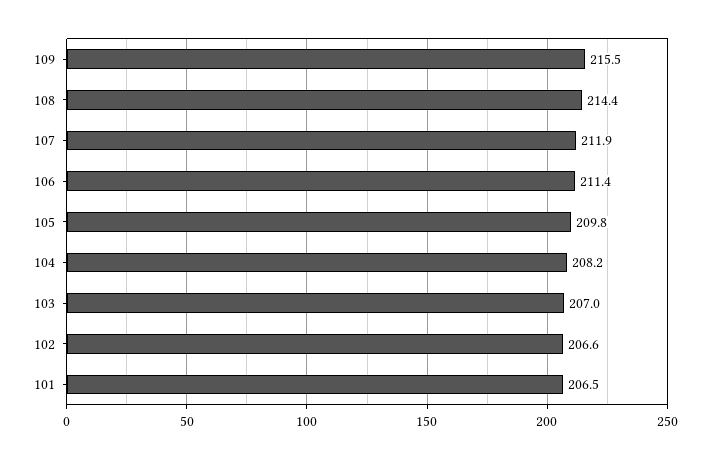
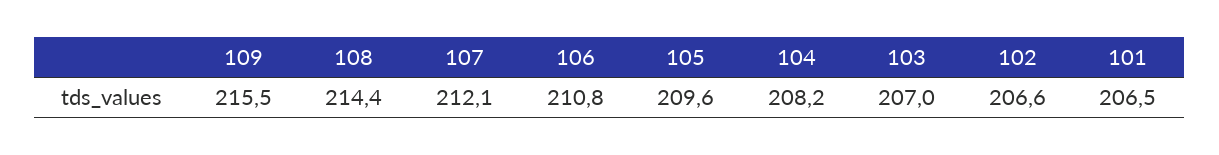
  {
    "109": 215.5,
    "108": 214.4,
-   "107": 211.9,
+   "107": 212.1,
-   "106": 211.4,
+   "106": 210.8,
-   "105": 209.8,
+   "105": 209.6,
    "104": 208.2,
    "103": 207,
    "102": 206.6,
    "101": 206.5
  }

